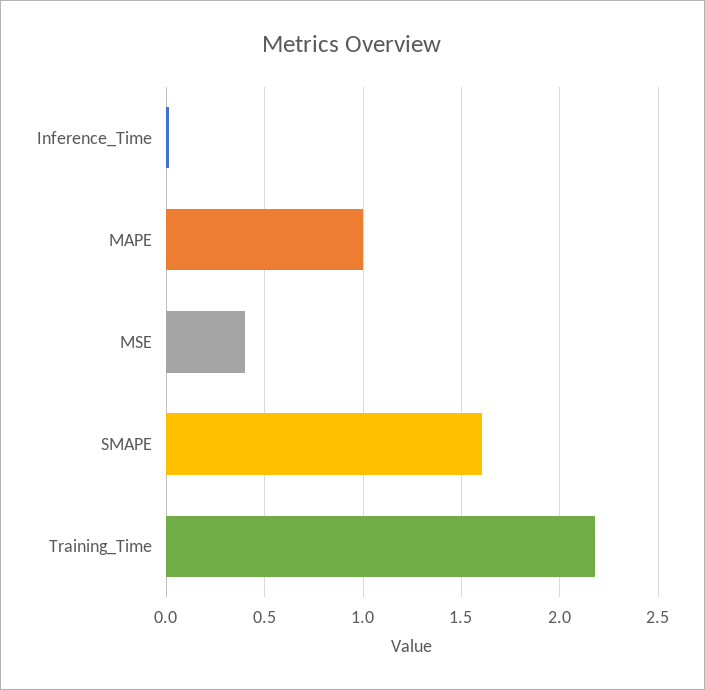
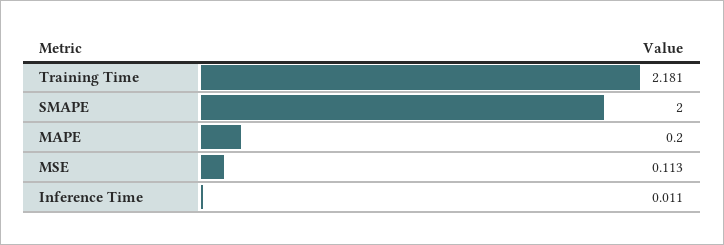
  {
    "Inference_Time": 0.011,
-   "MAPE": 1,
+   "MAPE": 0.2,
-   "MSE": 0.4,
+   "MSE": 0.113,
-   "SMAPE": 1.6,
+   "SMAPE": 2,
    "Training_Time": 2.181
  }

